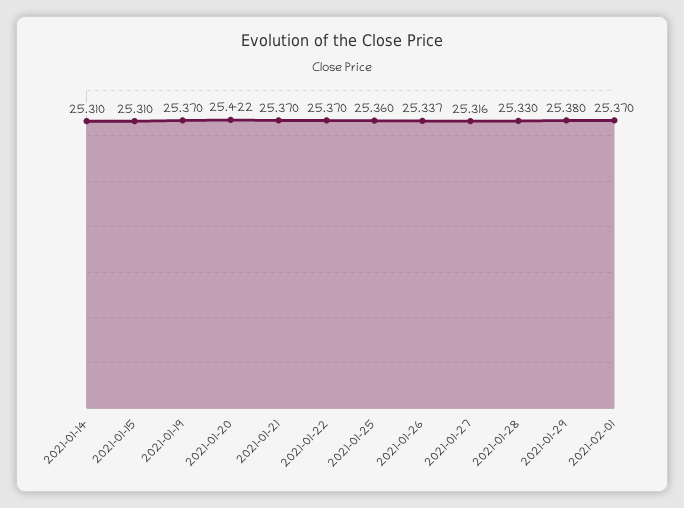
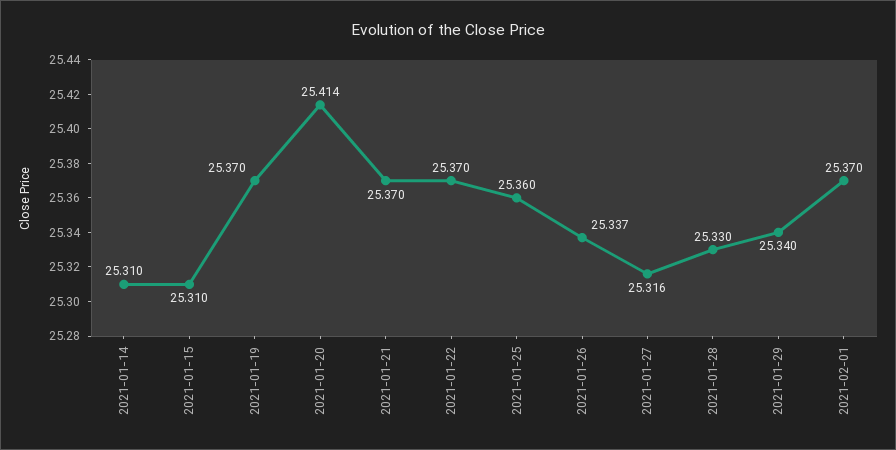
  {
    "2021-01-14": 25.31,
    "2021-01-15": 25.31,
    "2021-01-19": 25.37,
-   "2021-01-20": 25.422,
+   "2021-01-20": 25.414,
    "2021-01-21": 25.37,
    "2021-01-22": 25.37,
    "2021-01-25": 25.36,
    "2021-01-26": 25.337,
    "2021-01-27": 25.316,
    "2021-01-28": 25.33,
-   "2021-01-29": 25.38,
+   "2021-01-29": 25.34,
    "2021-02-01": 25.37
  }

